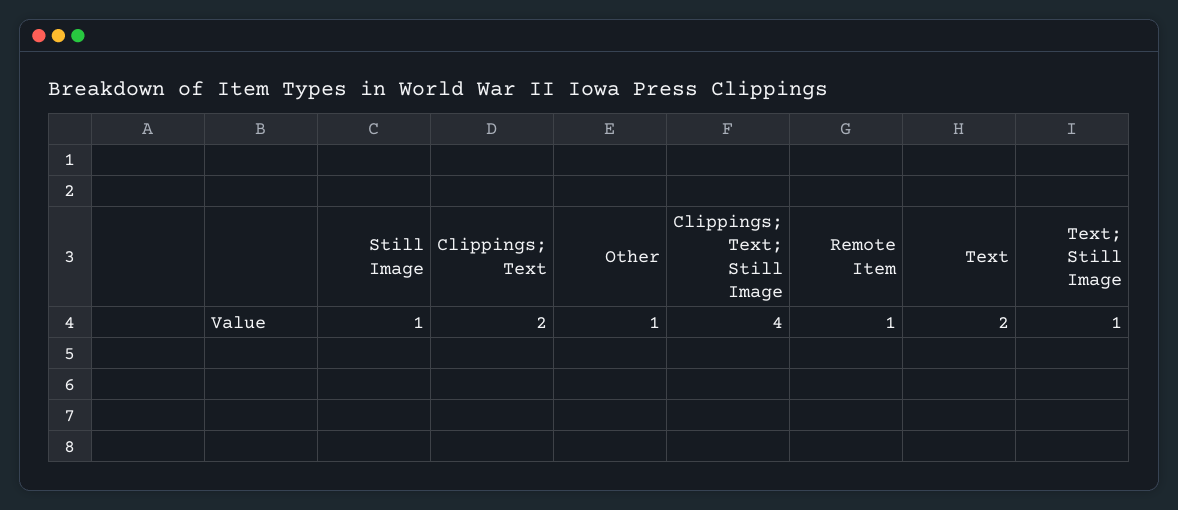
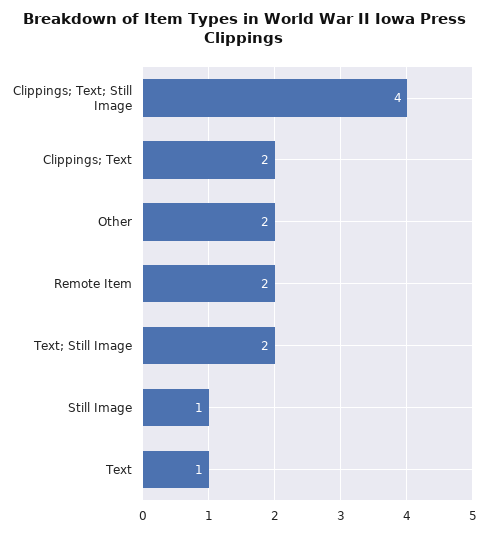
  {
    "Still Image": 1,
    "Clippings; Text": 2,
-   "Other": 1,
+   "Other": 2,
    "Clippings; Text; Still Image": 4,
-   "Remote Item": 1,
+   "Remote Item": 2,
-   "Text": 2,
+   "Text": 1,
-   "Text; Still Image": 1
+   "Text; Still Image": 2
  }

